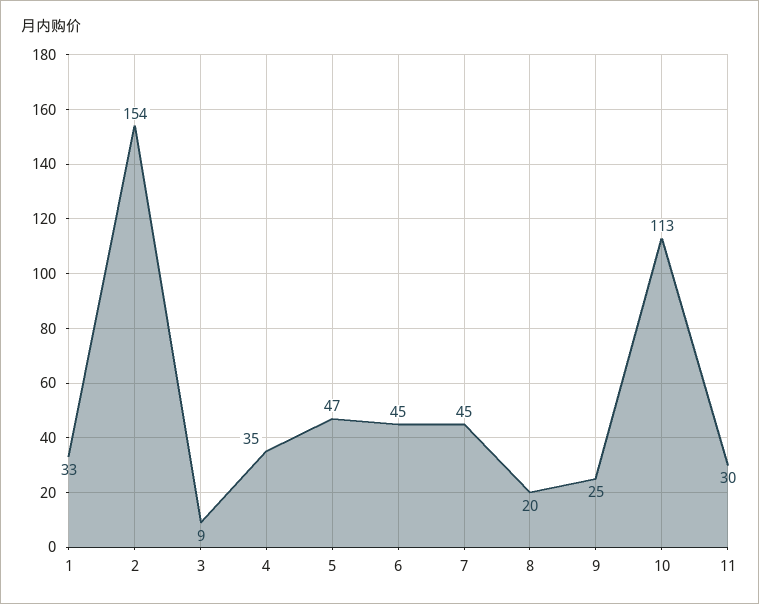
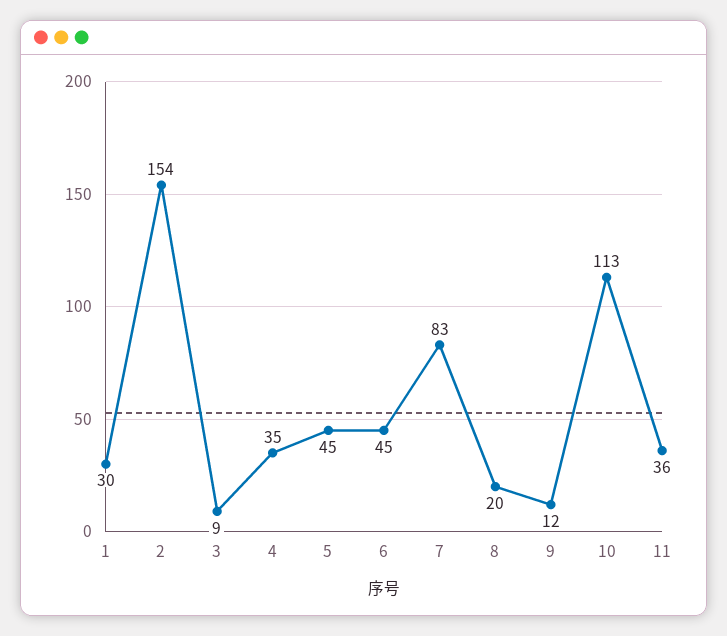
  {
-   "1": 33,
+   "1": 30,
    "2": 154,
    "3": 9,
    "4": 35,
-   "5": 47,
+   "5": 45,
    "6": 45,
-   "7": 45,
+   "7": 83,
    "8": 20,
-   "9": 25,
+   "9": 12,
    "10": 113,
-   "11": 30
+   "11": 36
  }

